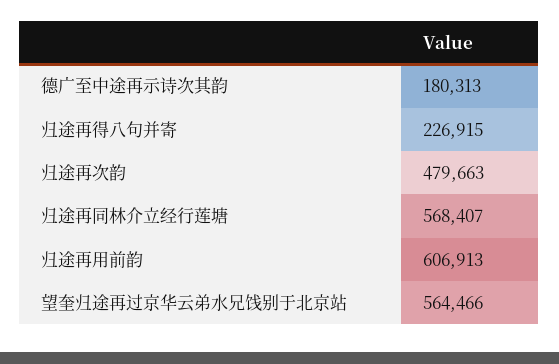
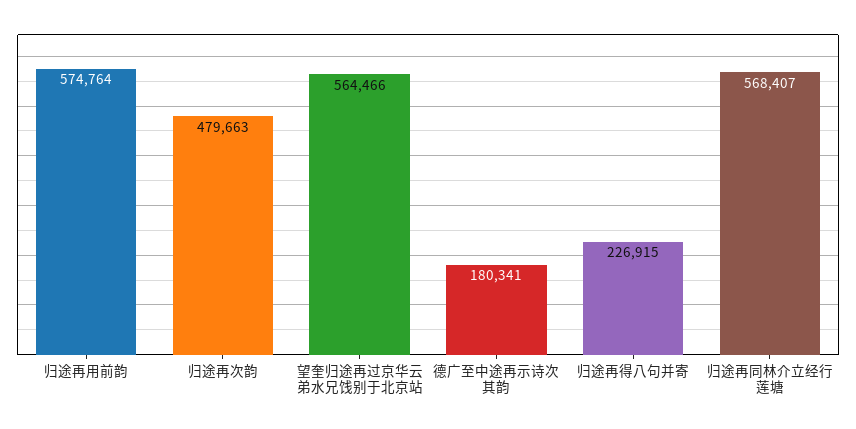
  {
-   "德广至中途再示诗次其韵": 180313,
+   "德广至中途再示诗次其韵": 180341,
    "归途再得八句并寄": 226915,
    "归途再次韵": 479663,
    "归途再同林介立经行莲塘": 568407,
-   "归途再用前韵": 606913,
+   "归途再用前韵": 574764,
    "望奎归途再过京华云弟水兄饯别于北京站": 564466
  }

